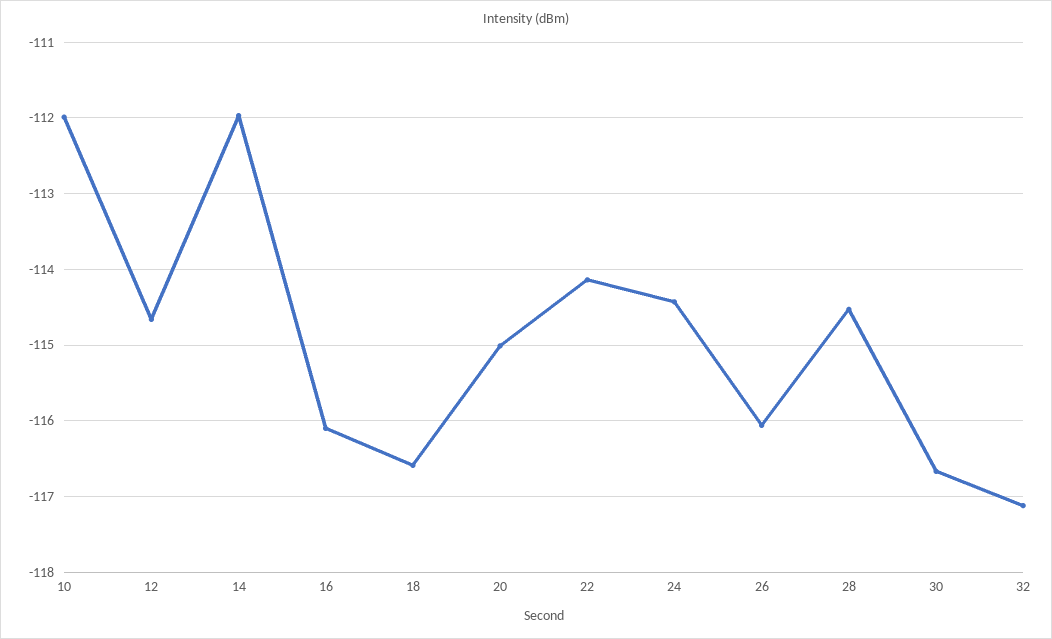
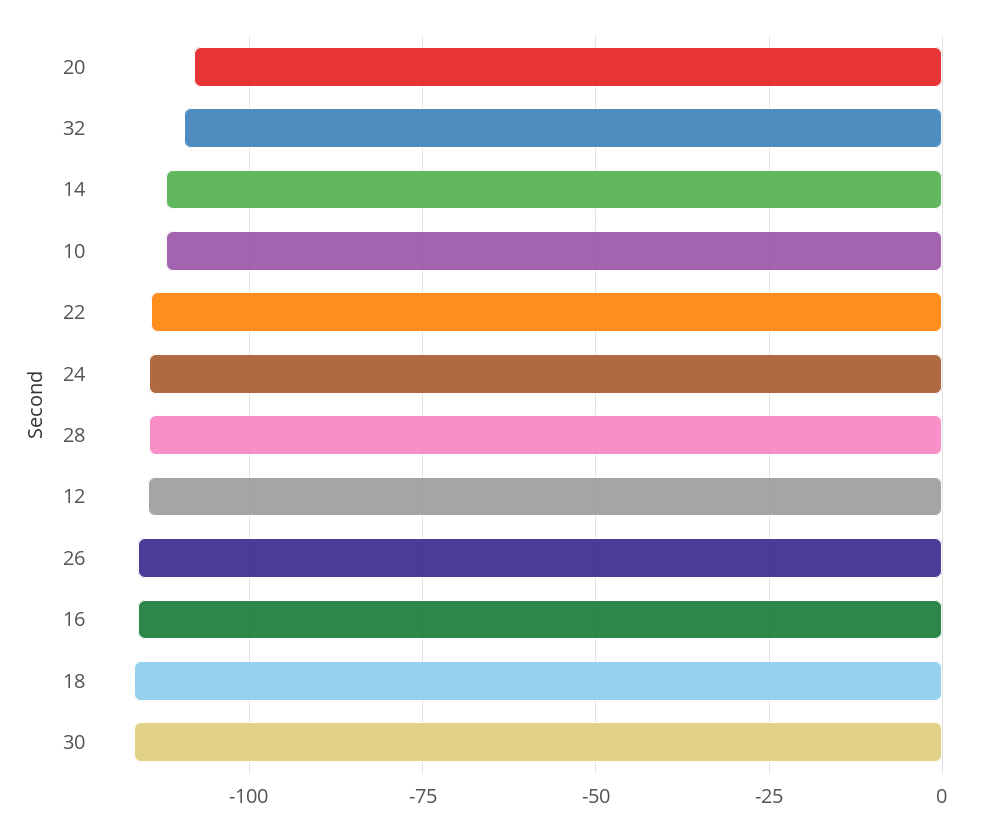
  {
    "10": -112,
    "12": -114.7,
    "14": -112,
    "16": -116.1,
    "18": -116.6,
-   "20": -115,
+   "20": -107.5,
    "22": -114.1,
    "24": -114.4,
    "26": -116.1,
    "28": -114.5,
    "30": -116.7,
-   "32": -117.1
+   "32": -110
  }

